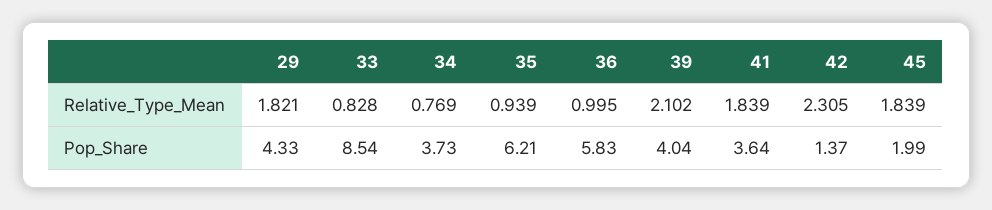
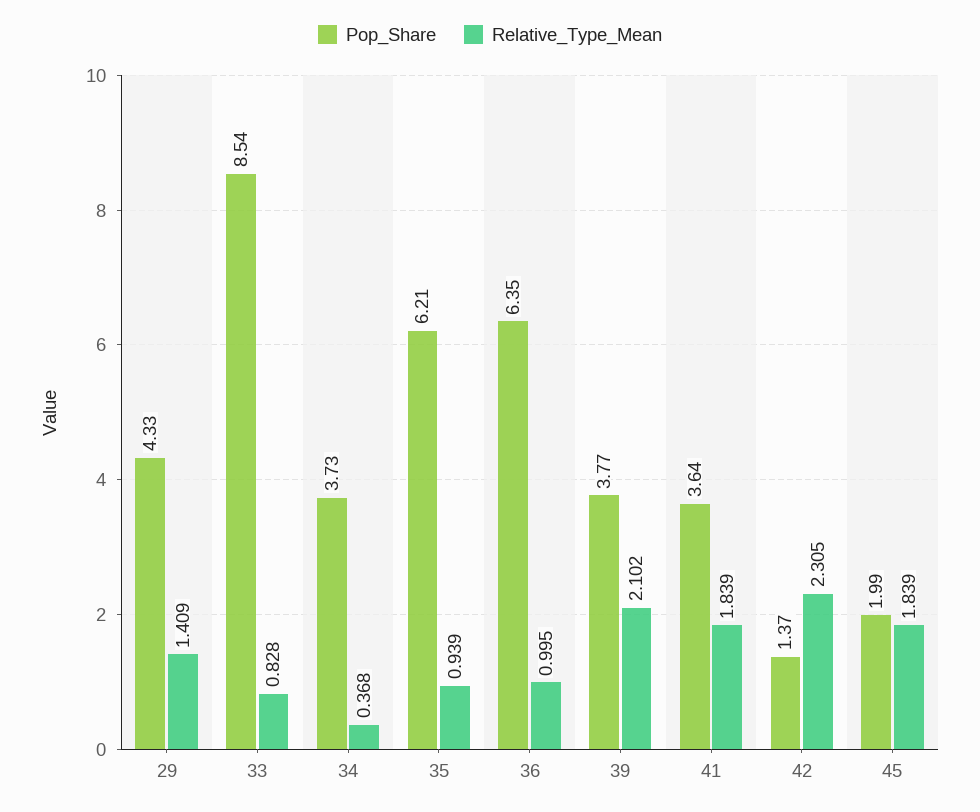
  {
    "Relative_Type_Mean": {
-     "29": 1.821,
+     "29": 1.409,
      "33": 0.828,
-     "34": 0.769,
+     "34": 0.368,
      "35": 0.939,
      "36": 0.995,
      "39": 2.102,
      "41": 1.839,
      "42": 2.305,
      "45": 1.839
    },
    "Pop_Share": {
      "29": 4.33,
      "33": 8.54,
      "34": 3.73,
      "35": 6.21,
-     "36": 5.83,
+     "36": 6.35,
-     "39": 4.04,
+     "39": 3.77,
      "41": 3.64,
      "42": 1.37,
      "45": 1.99
    }
  }

